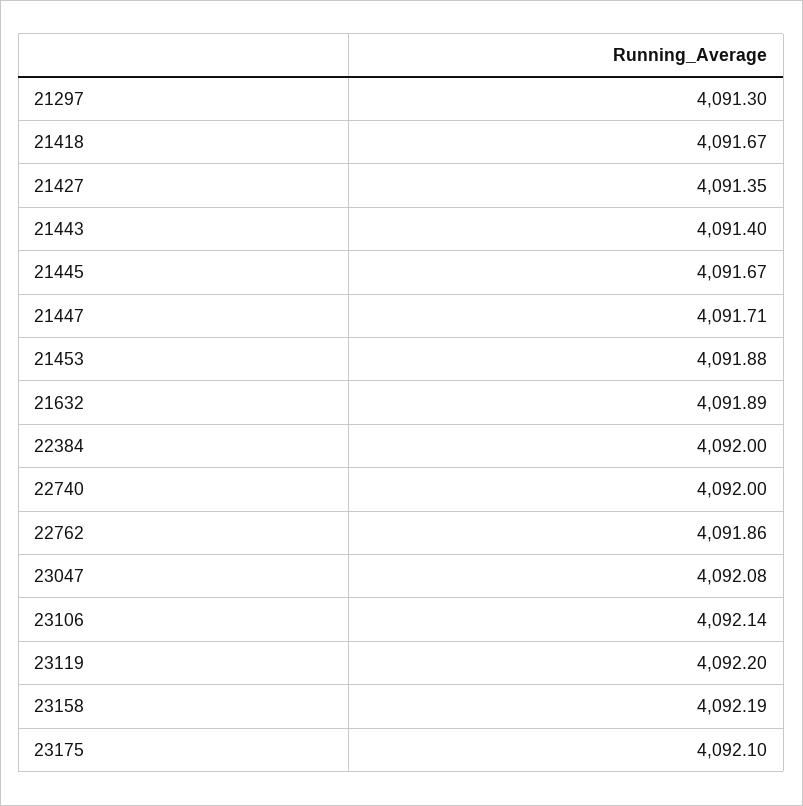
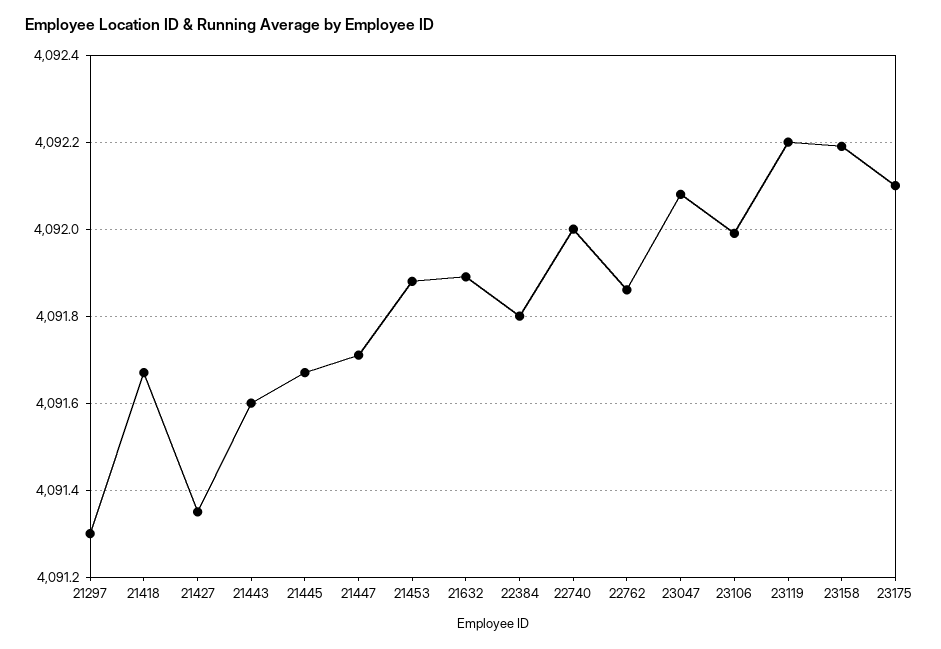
  {
    "21297": 4091.3,
    "21418": 4091.67,
    "21427": 4091.35,
-   "21443": 4091.4,
+   "21443": 4091.6,
    "21445": 4091.67,
    "21447": 4091.71,
    "21453": 4091.88,
    "21632": 4091.89,
-   "22384": 4092,
+   "22384": 4091.8,
    "22740": 4092,
    "22762": 4091.86,
    "23047": 4092.08,
-   "23106": 4092.14,
+   "23106": 4092,
    "23119": 4092.2,
    "23158": 4092.19,
    "23175": 4092.1
  }

